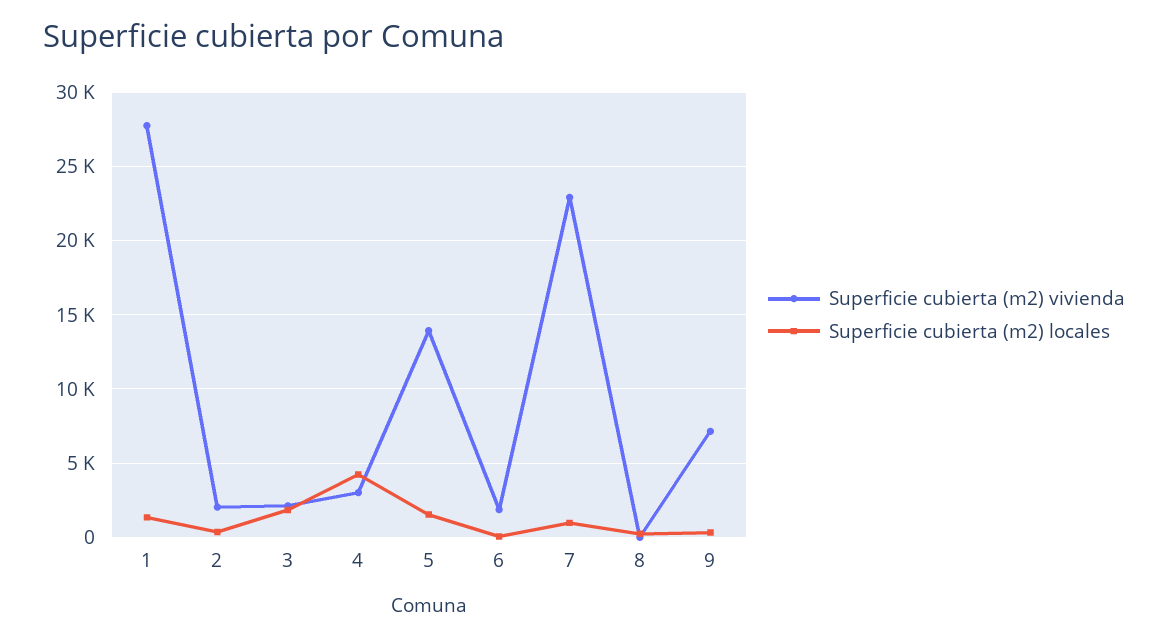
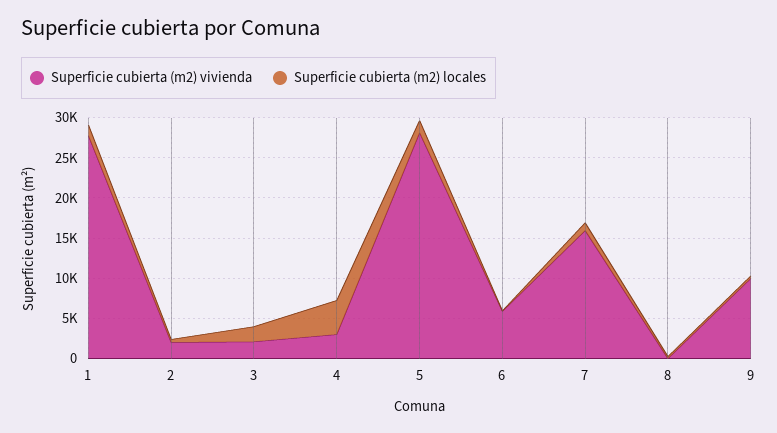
  {
    "Superficie cubierta (m2) vivienda": {
      "1": 28000,
      "2": 2000,
      "3": 2000,
      "4": 3000,
-     "5": 14000,
+     "5": 28000,
-     "6": 2000,
+     "6": 6000,
-     "7": 23000,
+     "7": 16000,
      "8": 0,
-     "9": 7000
+     "9": 10000
    },
    "Superficie cubierta (m2) locales": {
      "1": 1500,
      "2": 500,
      "3": 2000,
      "4": 4000,
      "5": 1500,
      "6": 0,
      "7": 1000,
      "8": 0,
      "9": 500
    }
  }

